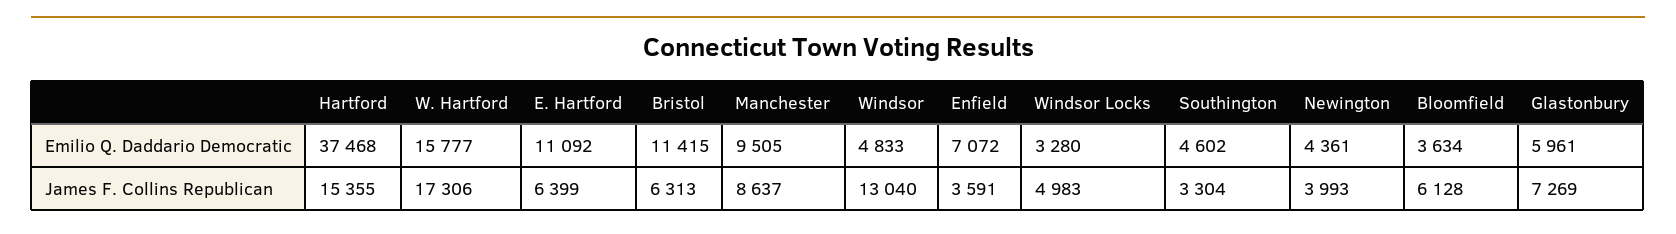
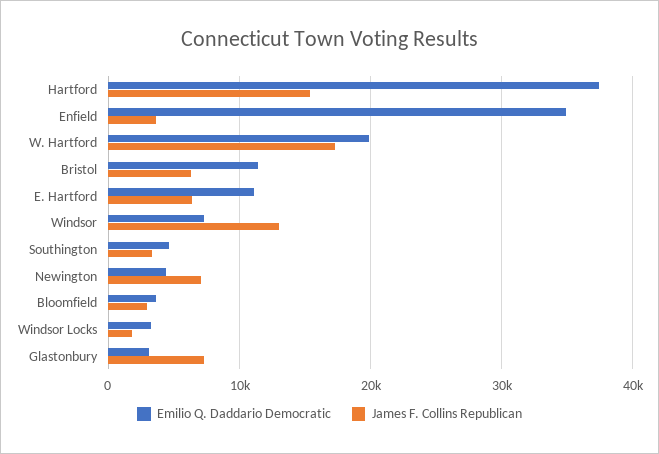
  {
    "Emilio Q. Daddario Democratic": {
      "Hartford": 37468,
-     "W. Hartford": 15777,
+     "W. Hartford": 20000,
      "E. Hartford": 11092,
      "Bristol": 11415,
-     "Manchester": 9505,
-     "Windsor": 4833,
+     "Windsor": 7000,
-     "Enfield": 7072,
+     "Enfield": 35000,
      "Windsor Locks": 3280,
      "Southington": 4602,
      "Newington": 4361,
      "Bloomfield": 3634,
-     "Glastonbury": 5961
+     "Glastonbury": 3000
    },
    "James F. Collins Republican": {
      "Hartford": 15355,
      "W. Hartford": 17306,
      "E. Hartford": 6399,
      "Bristol": 6313,
-     "Manchester": 8637,
      "Windsor": 13040,
      "Enfield": 3591,
-     "Windsor Locks": 4983,
+     "Windsor Locks": 2000,
      "Southington": 3304,
-     "Newington": 3993,
+     "Newington": 7000,
-     "Bloomfield": 6128,
+     "Bloomfield": 3000,
      "Glastonbury": 7269
    }
  }

